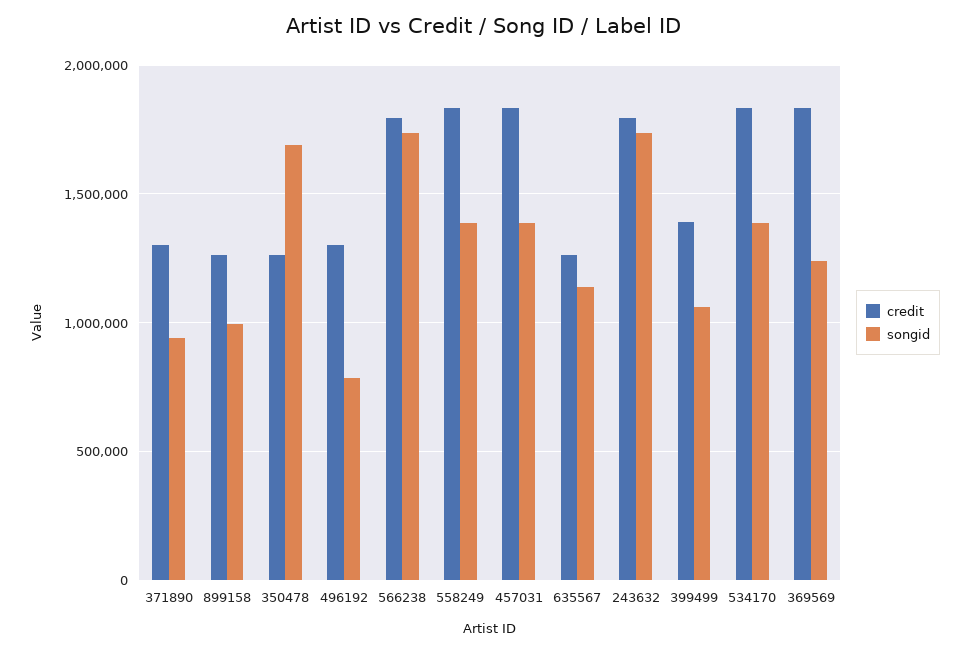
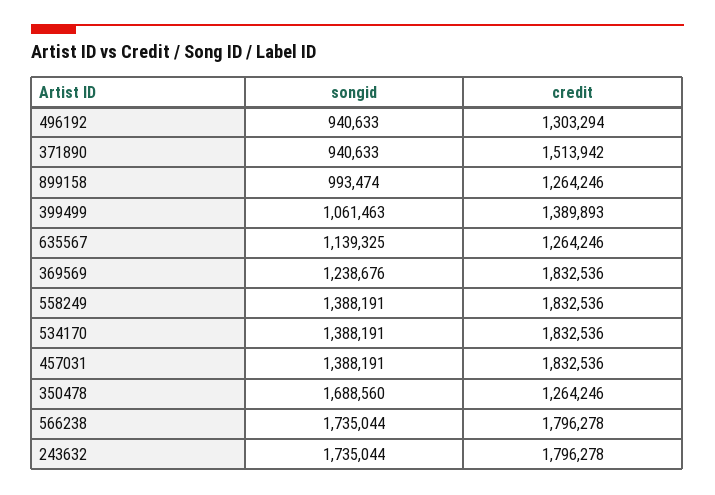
  {
    "credit": {
-     "371890": 1300000,
+     "371890": 1513942,
      "899158": 1264246,
      "350478": 1264246,
      "496192": 1303294,
      "566238": 1796278,
      "558249": 1832536,
      "457031": 1832536,
      "635567": 1264246,
      "243632": 1796278,
      "399499": 1389893,
      "534170": 1832536,
      "369569": 1832536
    },
    "songid": {
      "371890": 940633,
      "899158": 993474,
      "350478": 1688560,
-     "496192": 800000,
+     "496192": 940633,
      "566238": 1735044,
      "558249": 1388191,
      "457031": 1388191,
      "635567": 1139325,
      "243632": 1735044,
      "399499": 1061463,
      "534170": 1388191,
      "369569": 1238676
    }
  }

